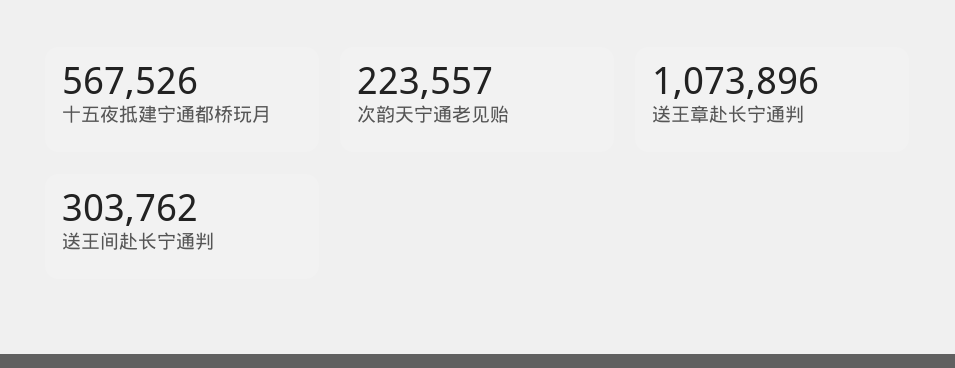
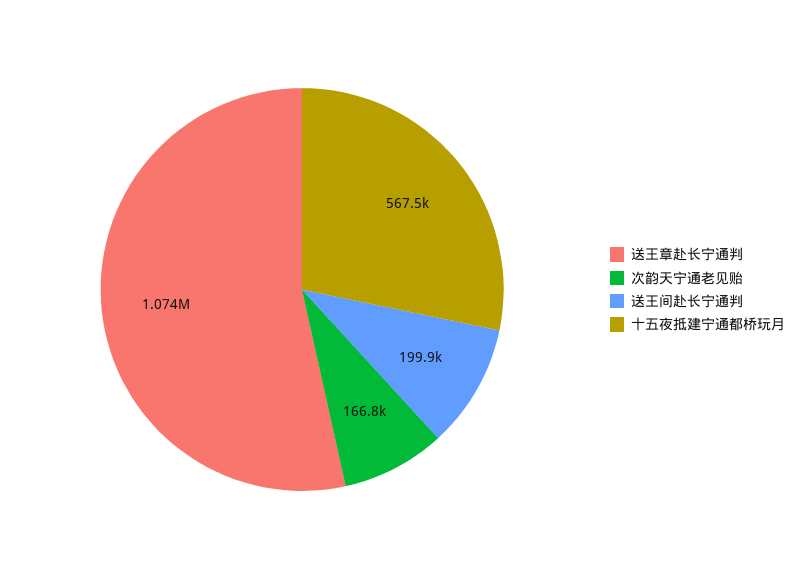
  {
    "十五夜抵建宁通都桥玩月": 567526,
-   "次韵天宁通老见贻": 223557,
+   "次韵天宁通老见贻": 166800,
    "送王章赴长宁通判": 1073896,
-   "送王间赴长宁通判": 303762
+   "送王间赴长宁通判": 199900
  }

